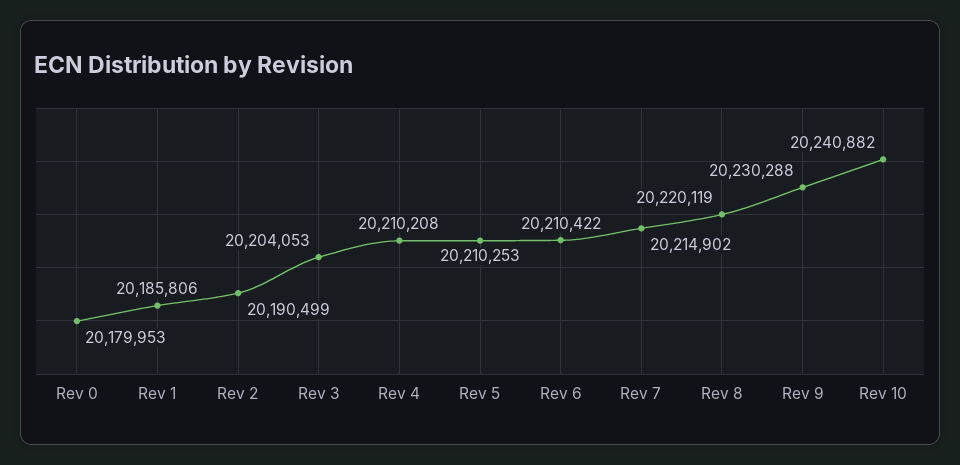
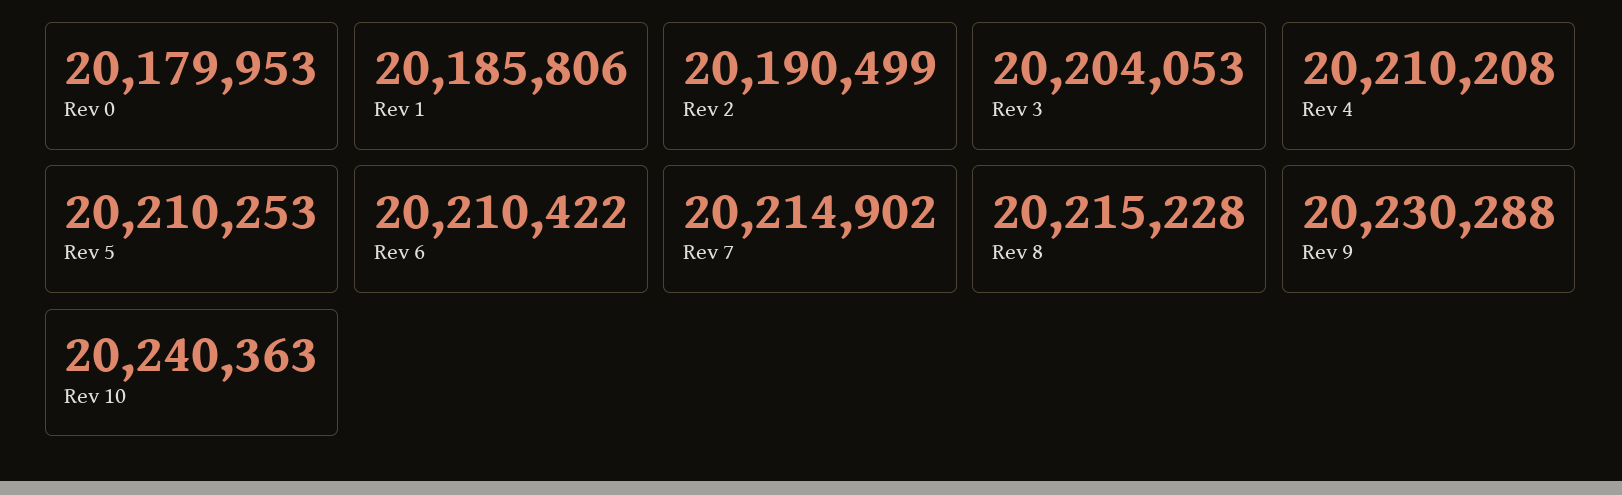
  {
    "Rev 0": 20179953,
    "Rev 1": 20185806,
    "Rev 2": 20190499,
    "Rev 3": 20204053,
    "Rev 4": 20210208,
    "Rev 5": 20210253,
    "Rev 6": 20210422,
    "Rev 7": 20214902,
-   "Rev 8": 20220119,
+   "Rev 8": 20215228,
    "Rev 9": 20230288,
-   "Rev 10": 20240882
+   "Rev 10": 20240363
  }

